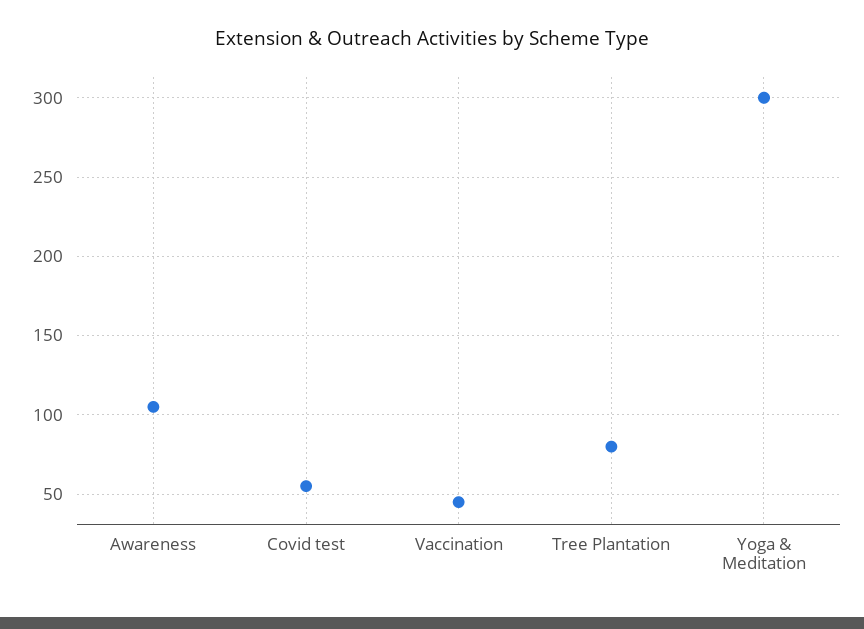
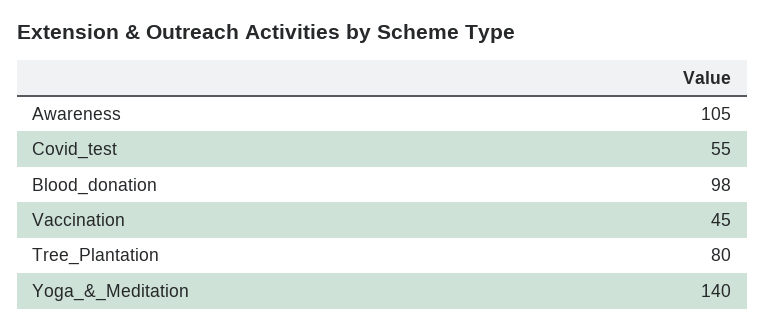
  {
    "Awareness": 105,
    "Covid test": 55,
    "Vaccination": 45,
    "Tree Plantation": 80,
-   "Yoga & Meditation": 300
+   "Yoga & Meditation": 140,
+   "Blood_donation": 98
  }

